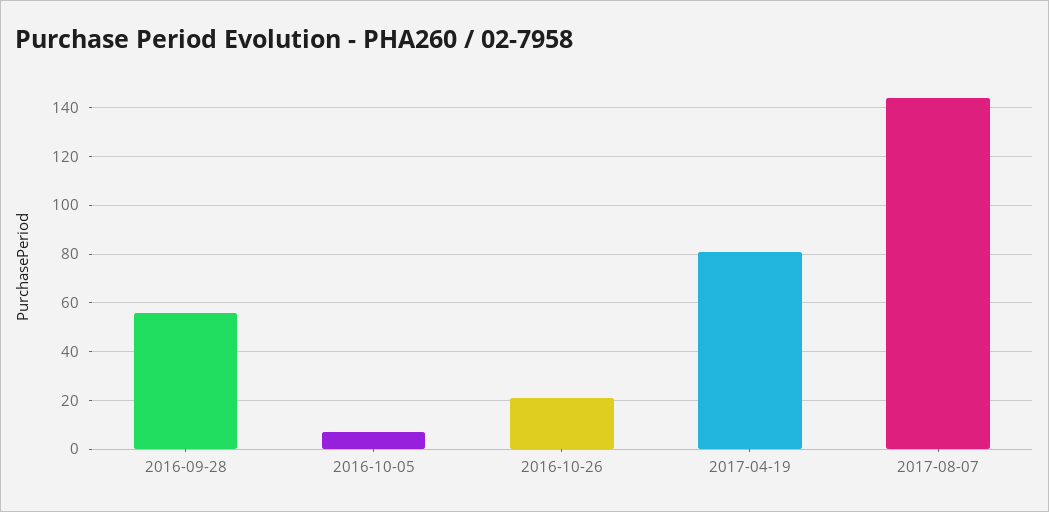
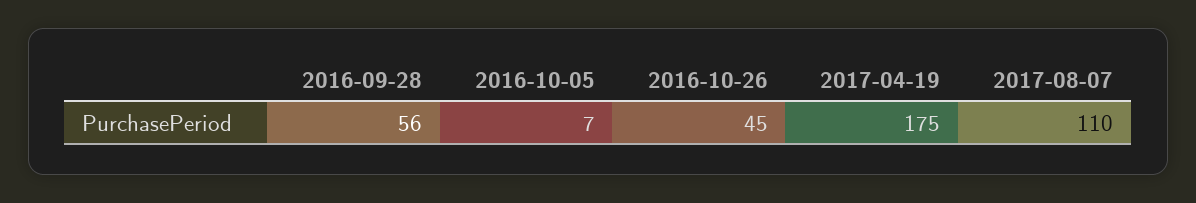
  {
    "2016-09-28": 56,
    "2016-10-05": 7,
-   "2016-10-26": 20,
+   "2016-10-26": 45,
-   "2017-04-19": 80,
+   "2017-04-19": 175,
-   "2017-08-07": 145
+   "2017-08-07": 110
  }

